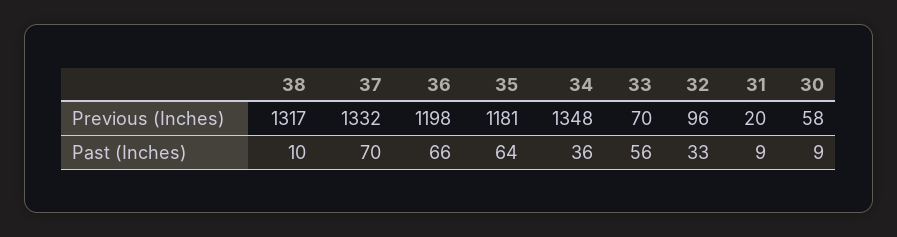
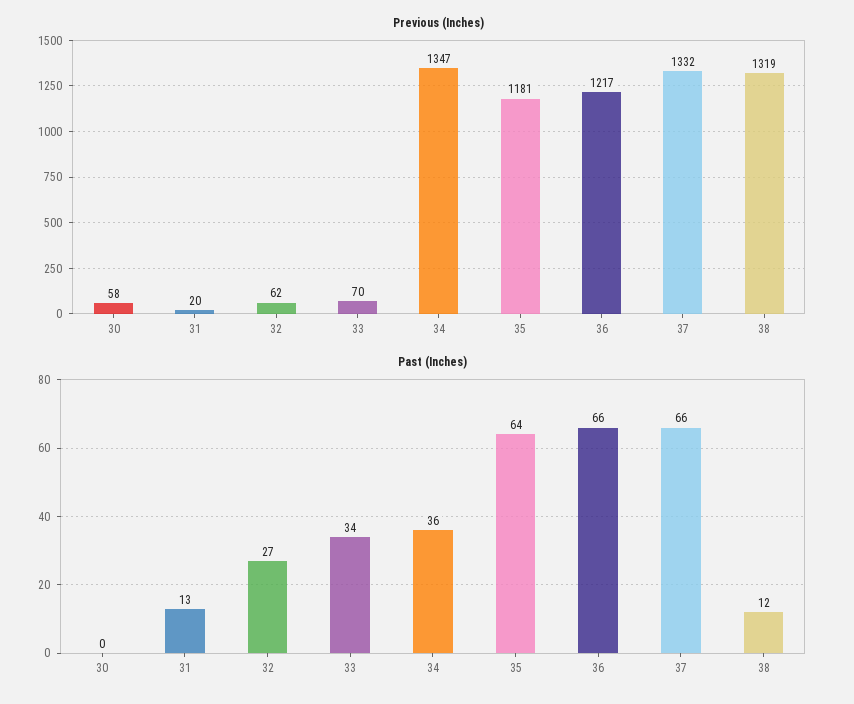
  {
    "Previous (Inches)": {
-     "38": 1317,
+     "38": 1319,
      "37": 1332,
-     "36": 1198,
+     "36": 1217,
      "35": 1181,
-     "34": 1348,
+     "34": 1347,
      "33": 70,
-     "32": 96,
+     "32": 62,
      "31": 20,
      "30": 58
    },
    "Past (Inches)": {
-     "38": 10,
+     "38": 12,
-     "37": 70,
+     "37": 66,
      "36": 66,
      "35": 64,
      "34": 36,
-     "33": 56,
+     "33": 34,
-     "32": 33,
+     "32": 27,
-     "31": 9,
+     "31": 13,
-     "30": 9
+     "30": 0
    }
  }

